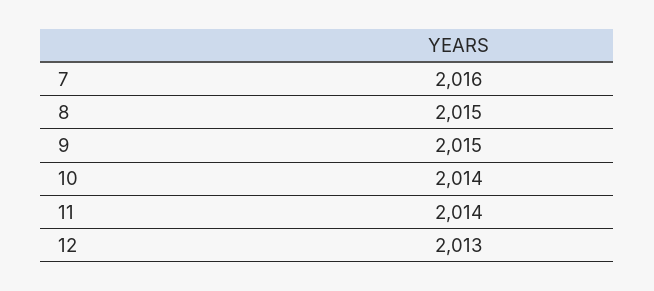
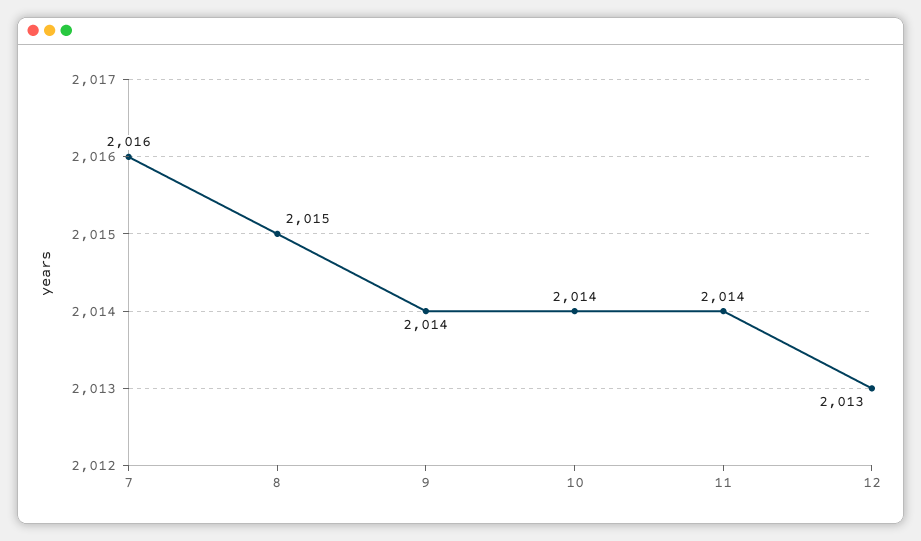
  {
    "7": 2016,
    "8": 2015,
-   "9": 2015,
+   "9": 2014,
    "10": 2014,
    "11": 2014,
    "12": 2013
  }

